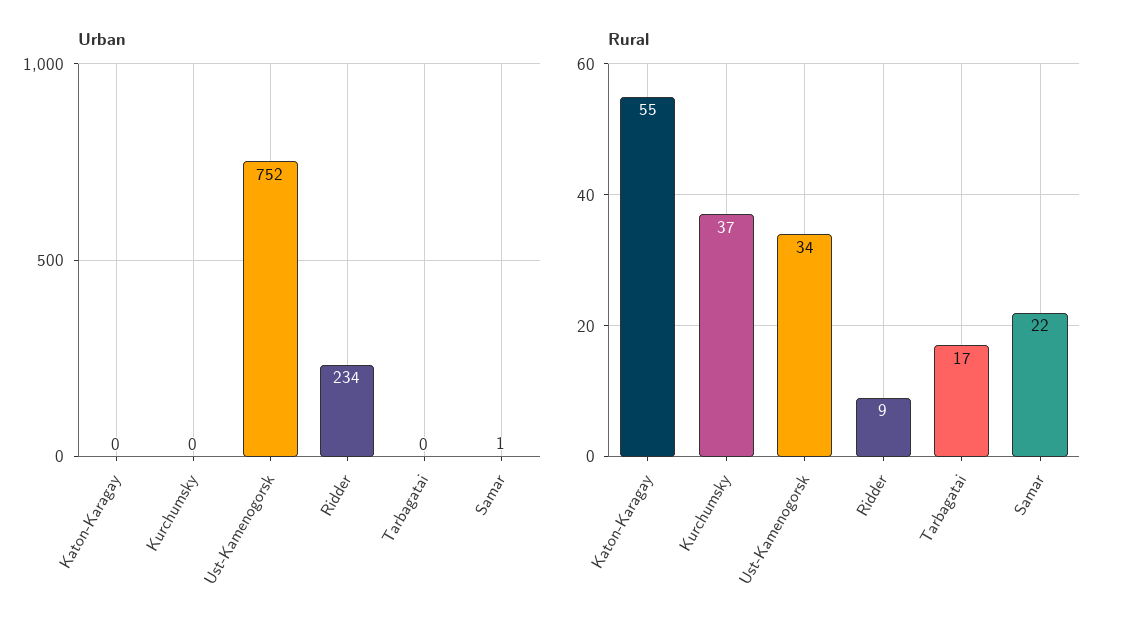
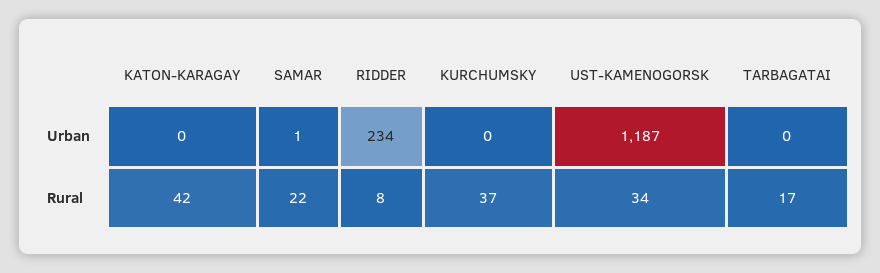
  {
    "Urban": {
      "Katon-Karagay": 0,
      "Kurchumsky": 0,
-     "Ust-Kamenogorsk": 752,
+     "Ust-Kamenogorsk": 1187,
      "Ridder": 234,
      "Tarbagatai": 0,
      "Samar": 1
    },
    "Rural": {
-     "Katon-Karagay": 55,
+     "Katon-Karagay": 42,
      "Kurchumsky": 37,
      "Ust-Kamenogorsk": 34,
-     "Ridder": 9,
+     "Ridder": 8,
      "Tarbagatai": 17,
      "Samar": 22
    }
  }

